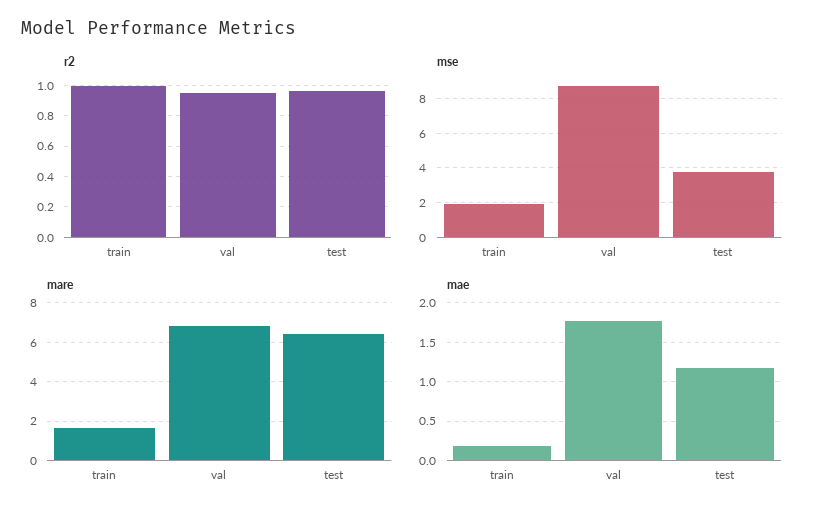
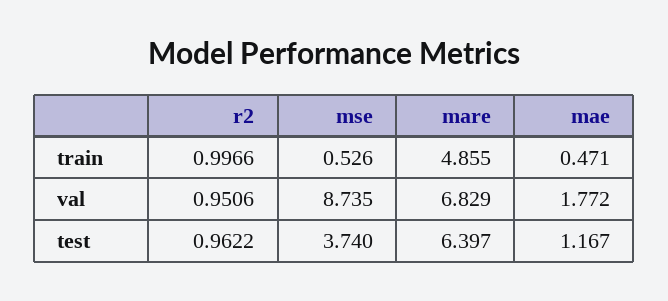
  {
    "r2": {
      "train": 0.9966,
      "val": 0.9506,
      "test": 0.9622
    },
    "mse": {
-     "train": 2,
+     "train": 0.526,
      "val": 8.735,
      "test": 3.74
    },
    "mare": {
-     "train": 1.5,
+     "train": 4.855,
      "val": 6.829,
      "test": 6.397
    },
    "mae": {
-     "train": 0.2,
+     "train": 0.471,
      "val": 1.772,
      "test": 1.167
    }
  }

